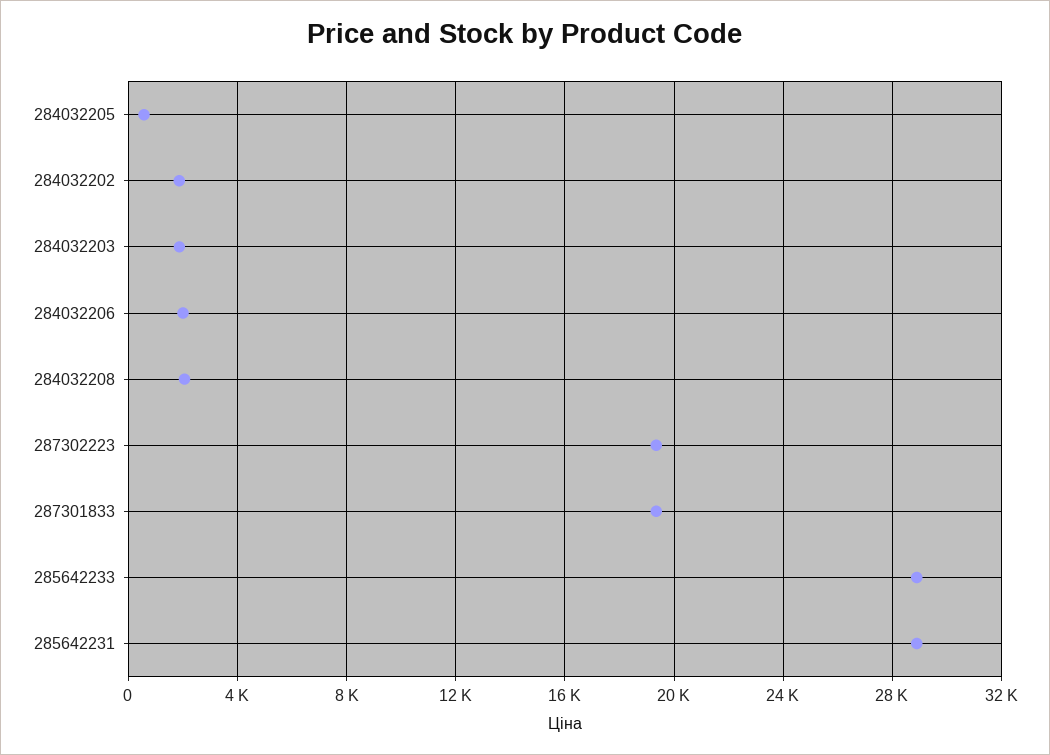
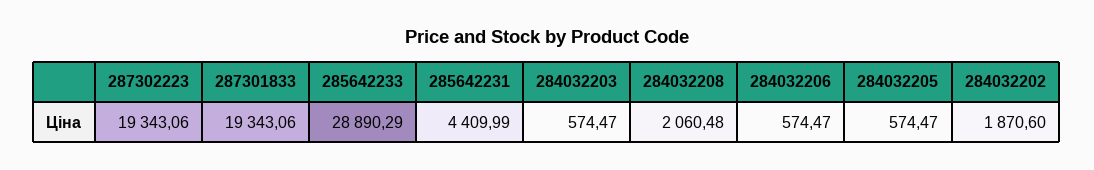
  {
    "284032205": 574.47,
    "284032202": 1870.6,
-   "284032203": 2000,
+   "284032203": 574.47,
-   "284032206": 2000,
+   "284032206": 574.47,
    "284032208": 2060.48,
    "287302223": 19343.06,
    "287301833": 19343.06,
    "285642233": 28890.29,
-   "285642231": 29000
+   "285642231": 4409.99
  }

